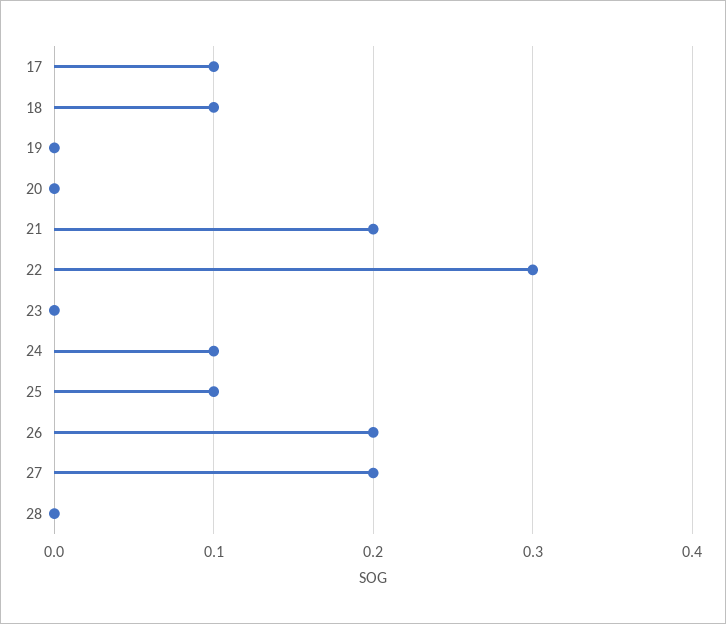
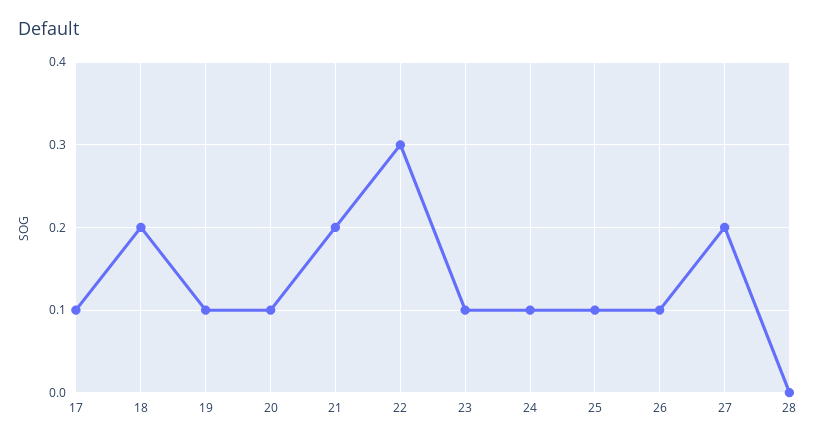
  {
    "17": 0.1,
-   "18": 0.1,
+   "18": 0.2,
-   "19": 0,
+   "19": 0.1,
-   "20": 0,
+   "20": 0.1,
    "21": 0.2,
    "22": 0.3,
-   "23": 0,
+   "23": 0.1,
    "24": 0.1,
    "25": 0.1,
-   "26": 0.2,
+   "26": 0.1,
    "27": 0.2,
    "28": 0
  }

